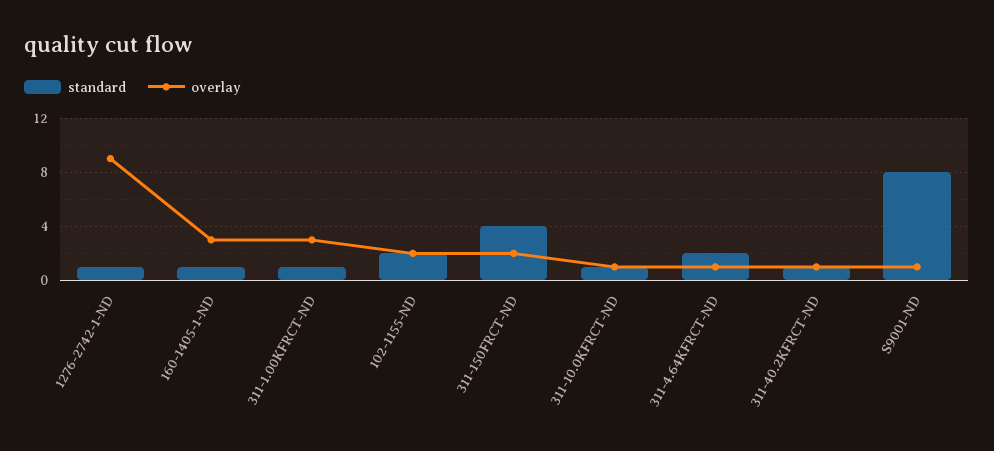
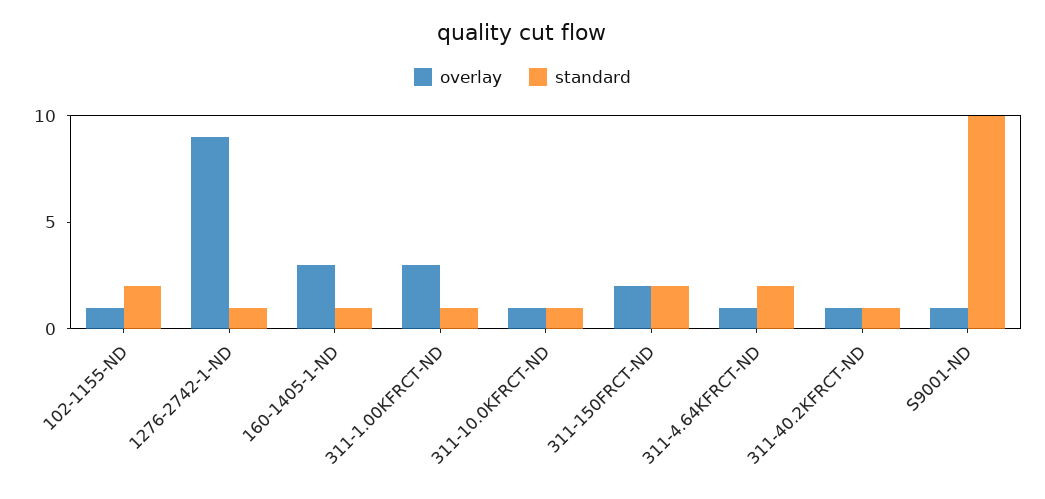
  {
    "standard": {
      "1276-2742-1-ND": 1,
      "160-1405-1-ND": 1,
      "311-1.00KFRCT-ND": 1,
      "102-1155-ND": 2,
-     "311-150FRCT-ND": 4,
+     "311-150FRCT-ND": 2,
      "311-10.0KFRCT-ND": 1,
      "311-4.64KFRCT-ND": 2,
      "311-40.2KFRCT-ND": 1,
-     "S9001-ND": 8
+     "S9001-ND": 10
    },
    "overlay": {
      "1276-2742-1-ND": 9,
      "160-1405-1-ND": 3,
      "311-1.00KFRCT-ND": 3,
-     "102-1155-ND": 2,
+     "102-1155-ND": 1,
      "311-150FRCT-ND": 2,
      "311-10.0KFRCT-ND": 1,
      "311-4.64KFRCT-ND": 1,
      "311-40.2KFRCT-ND": 1,
      "S9001-ND": 1
    }
  }

